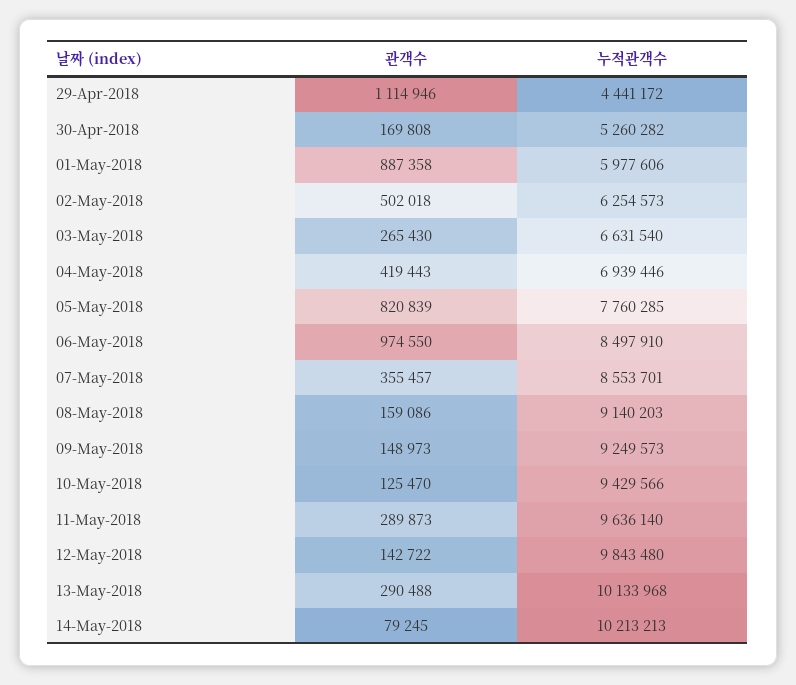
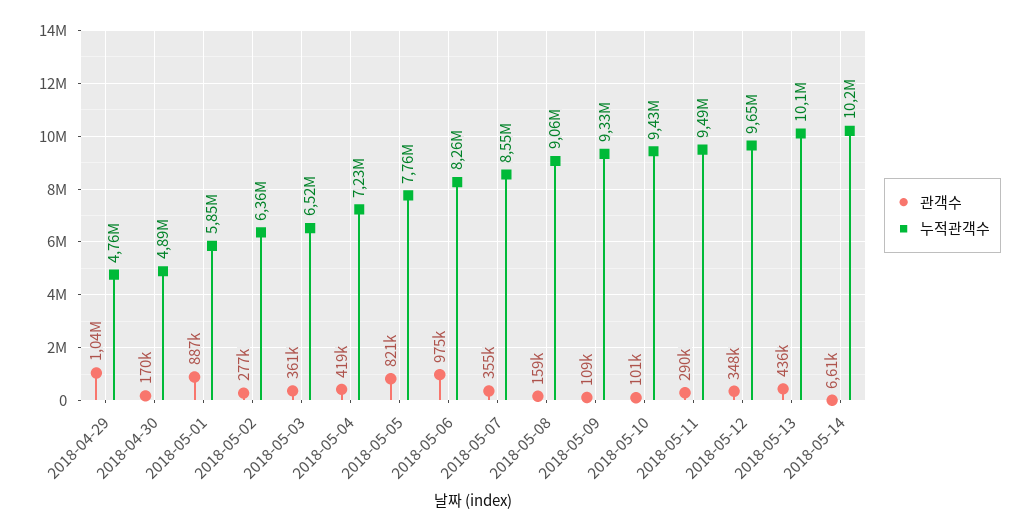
  {
    "관객수": {
-     "29-Apr-2018": 1114946,
+     "29-Apr-2018": 1040000,
      "30-Apr-2018": 169808,
      "01-May-2018": 887358,
-     "02-May-2018": 502018,
+     "02-May-2018": 277000,
-     "03-May-2018": 265430,
+     "03-May-2018": 361000,
      "04-May-2018": 419443,
      "05-May-2018": 820839,
      "06-May-2018": 974550,
      "07-May-2018": 355457,
      "08-May-2018": 159086,
-     "09-May-2018": 148973,
+     "09-May-2018": 109000,
-     "10-May-2018": 125470,
+     "10-May-2018": 101000,
      "11-May-2018": 289873,
-     "12-May-2018": 142722,
+     "12-May-2018": 348000,
-     "13-May-2018": 290488,
+     "13-May-2018": 436000,
-     "14-May-2018": 79245
+     "14-May-2018": 6610
    },
    "누적관객수": {
-     "29-Apr-2018": 4441172,
+     "29-Apr-2018": 4760000,
-     "30-Apr-2018": 5260282,
+     "30-Apr-2018": 4890000,
-     "01-May-2018": 5977606,
+     "01-May-2018": 5850000,
-     "02-May-2018": 6254573,
+     "02-May-2018": 6360000,
-     "03-May-2018": 6631540,
+     "03-May-2018": 6520000,
-     "04-May-2018": 6939446,
+     "04-May-2018": 7230000,
      "05-May-2018": 7760285,
-     "06-May-2018": 8497910,
+     "06-May-2018": 8260000,
      "07-May-2018": 8553701,
-     "08-May-2018": 9140203,
+     "08-May-2018": 9060000,
-     "09-May-2018": 9249573,
+     "09-May-2018": 9330000,
      "10-May-2018": 9429566,
-     "11-May-2018": 9636140,
+     "11-May-2018": 9490000,
-     "12-May-2018": 9843480,
+     "12-May-2018": 9650000,
      "13-May-2018": 10133968,
      "14-May-2018": 10213213
    }
  }

